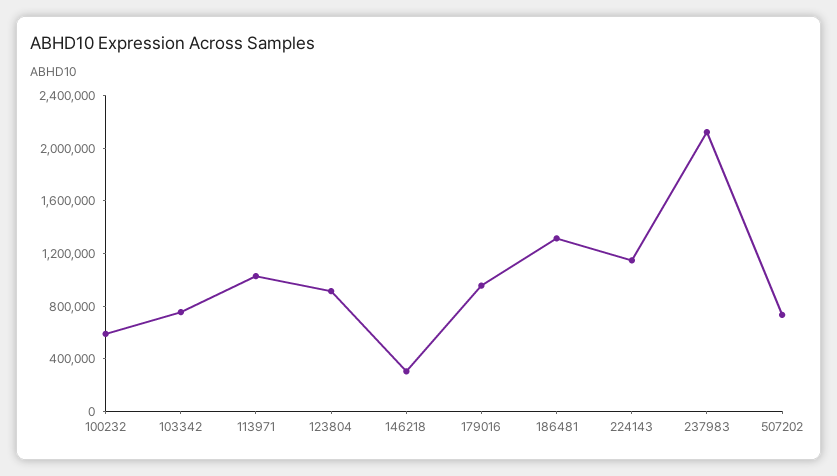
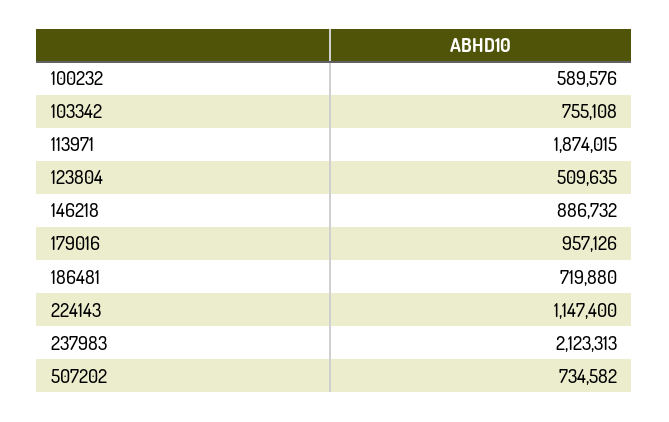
  {
    "100232": 589576,
    "103342": 755108,
-   "113971": 1000000,
+   "113971": 1874015,
-   "123804": 900000,
+   "123804": 509635,
-   "146218": 300000,
+   "146218": 886732,
    "179016": 957126,
-   "186481": 1300000,
+   "186481": 719880,
    "224143": 1147400,
    "237983": 2123313,
    "507202": 734582
  }

